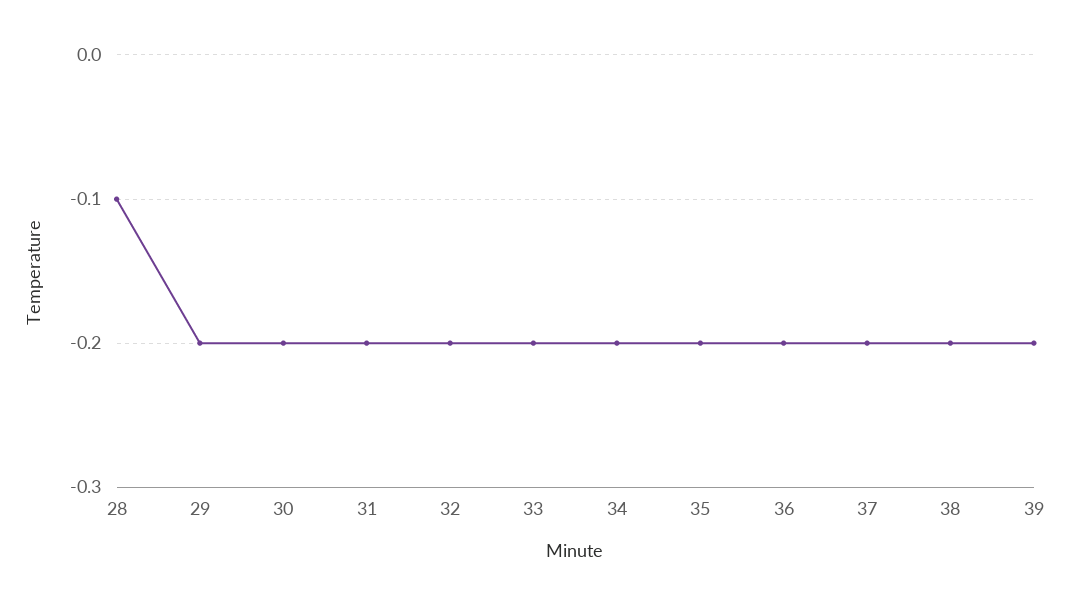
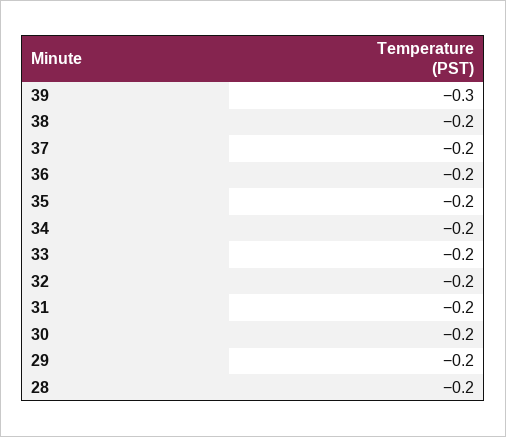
  {
-   "28": -0.1,
+   "28": -0.2,
    "29": -0.2,
    "30": -0.2,
    "31": -0.2,
    "32": -0.2,
    "33": -0.2,
    "34": -0.2,
    "35": -0.2,
    "36": -0.2,
    "37": -0.2,
    "38": -0.2,
-   "39": -0.2
+   "39": -0.3
  }

